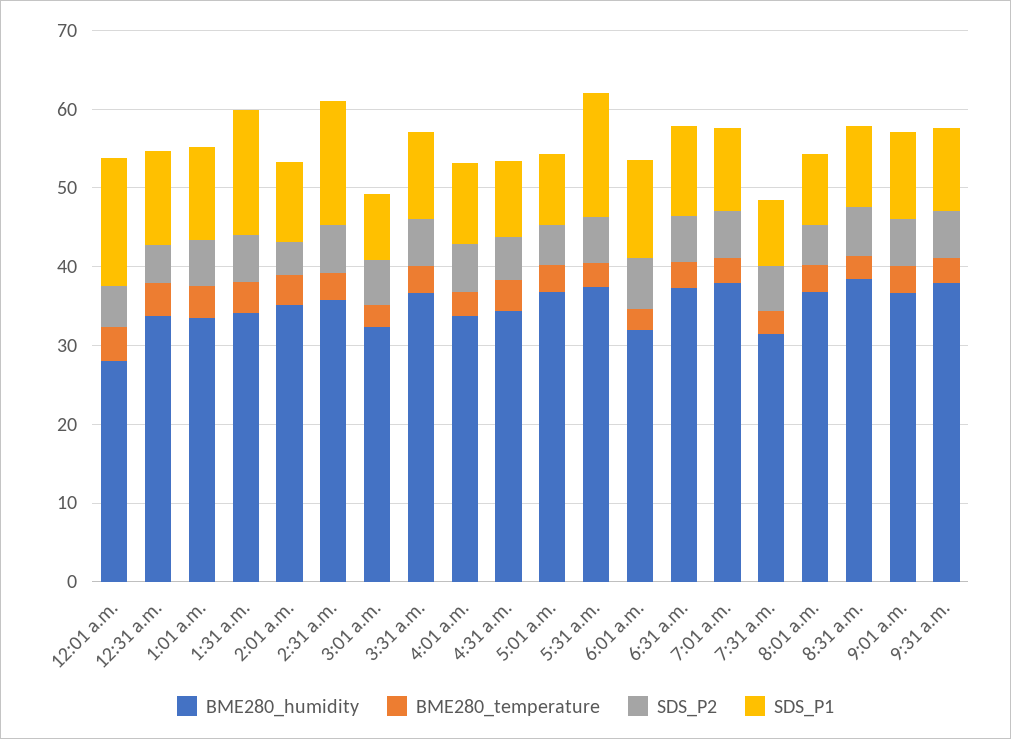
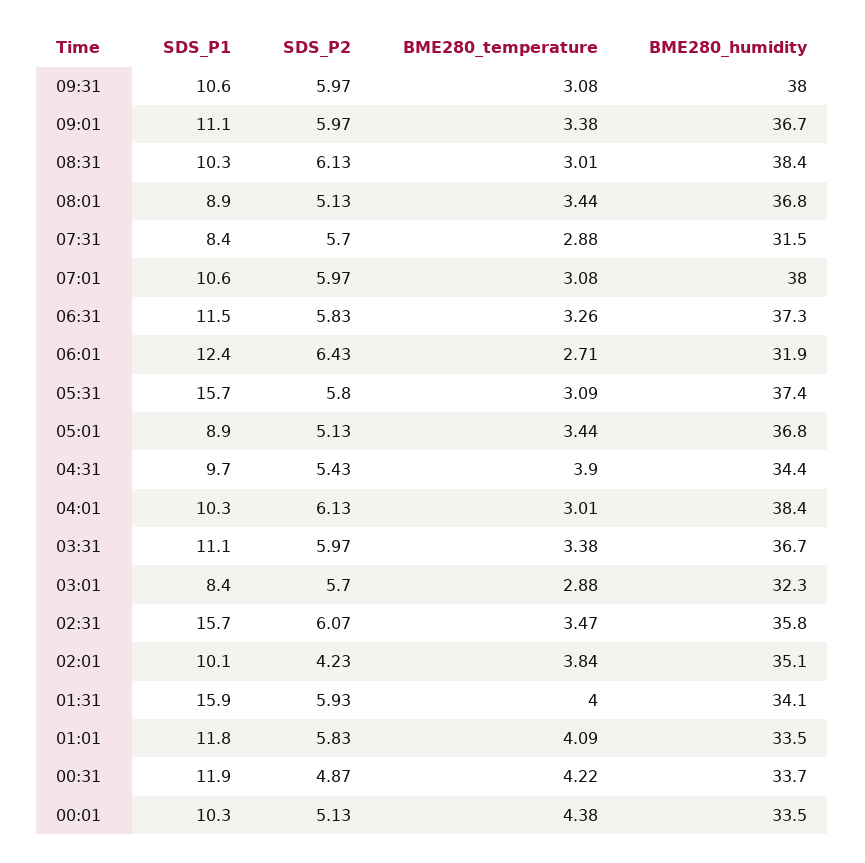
  {
    "BME280_humidity": {
-     "12:01 a.m.": 28,
+     "12:01 a.m.": 33.5,
      "12:31 a.m.": 33.7,
      "1:01 a.m.": 33.5,
      "1:31 a.m.": 34.1,
      "2:01 a.m.": 35.1,
      "2:31 a.m.": 35.8,
      "3:01 a.m.": 32.3,
      "3:31 a.m.": 36.7,
-     "4:01 a.m.": 34,
+     "4:01 a.m.": 38.4,
      "4:31 a.m.": 34.4,
      "5:01 a.m.": 36.8,
      "5:31 a.m.": 37.4,
      "6:01 a.m.": 31.9,
      "6:31 a.m.": 37.3,
      "7:01 a.m.": 38,
      "7:31 a.m.": 31.5,
      "8:01 a.m.": 36.8,
      "8:31 a.m.": 38.4,
      "9:01 a.m.": 36.7,
      "9:31 a.m.": 38
    },
    "BME280_temperature": {
      "12:01 a.m.": 4.38,
      "12:31 a.m.": 4.22,
      "1:01 a.m.": 4.09,
      "1:31 a.m.": 4,
      "2:01 a.m.": 3.84,
      "2:31 a.m.": 3.47,
      "3:01 a.m.": 2.88,
      "3:31 a.m.": 3.38,
      "4:01 a.m.": 3.01,
      "4:31 a.m.": 3.9,
      "5:01 a.m.": 3.44,
      "5:31 a.m.": 3.09,
      "6:01 a.m.": 2.71,
      "6:31 a.m.": 3.26,
      "7:01 a.m.": 3.08,
      "7:31 a.m.": 2.88,
      "8:01 a.m.": 3.44,
      "8:31 a.m.": 3.01,
      "9:01 a.m.": 3.38,
      "9:31 a.m.": 3.08
    },
    "SDS_P2": {
      "12:01 a.m.": 5.13,
      "12:31 a.m.": 4.87,
      "1:01 a.m.": 5.83,
      "1:31 a.m.": 5.93,
      "2:01 a.m.": 4.23,
      "2:31 a.m.": 6.07,
      "3:01 a.m.": 5.7,
      "3:31 a.m.": 5.97,
      "4:01 a.m.": 6.13,
      "4:31 a.m.": 5.43,
      "5:01 a.m.": 5.13,
      "5:31 a.m.": 5.8,
      "6:01 a.m.": 6.43,
      "6:31 a.m.": 5.83,
      "7:01 a.m.": 5.97,
      "7:31 a.m.": 5.7,
      "8:01 a.m.": 5.13,
      "8:31 a.m.": 6.13,
      "9:01 a.m.": 5.97,
      "9:31 a.m.": 5.97
    },
    "SDS_P1": {
-     "12:01 a.m.": 16,
+     "12:01 a.m.": 10.3,
      "12:31 a.m.": 11.9,
      "1:01 a.m.": 11.8,
      "1:31 a.m.": 15.9,
      "2:01 a.m.": 10.1,
      "2:31 a.m.": 15.7,
      "3:01 a.m.": 8.4,
      "3:31 a.m.": 11.1,
      "4:01 a.m.": 10.3,
      "4:31 a.m.": 9.7,
      "5:01 a.m.": 8.9,
      "5:31 a.m.": 15.7,
      "6:01 a.m.": 12.4,
      "6:31 a.m.": 11.5,
      "7:01 a.m.": 10.6,
      "7:31 a.m.": 8.4,
      "8:01 a.m.": 8.9,
      "8:31 a.m.": 10.3,
      "9:01 a.m.": 11.1,
      "9:31 a.m.": 10.6
    }
  }

